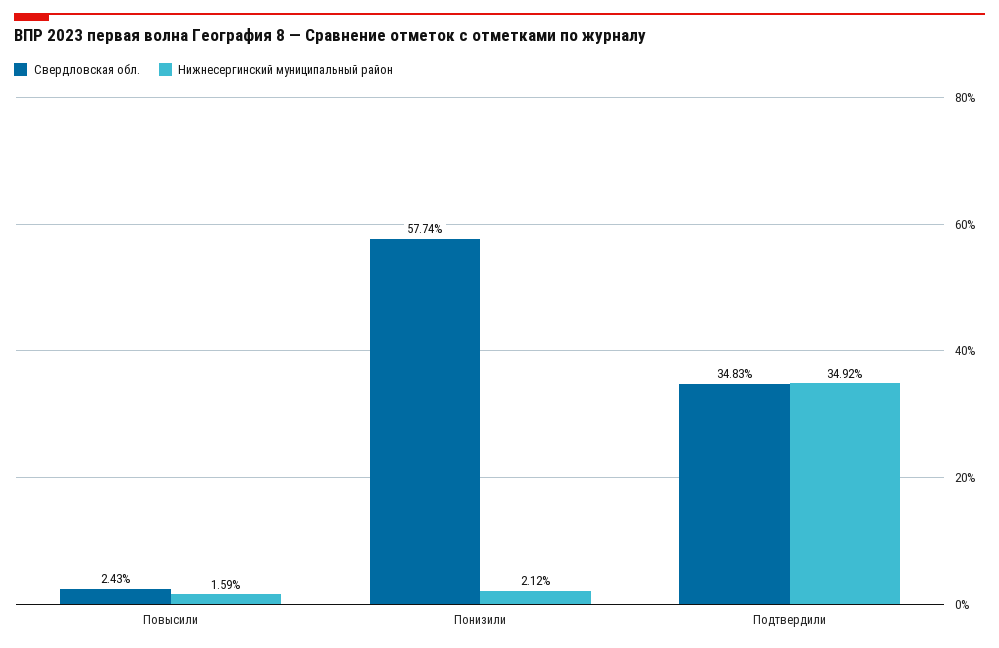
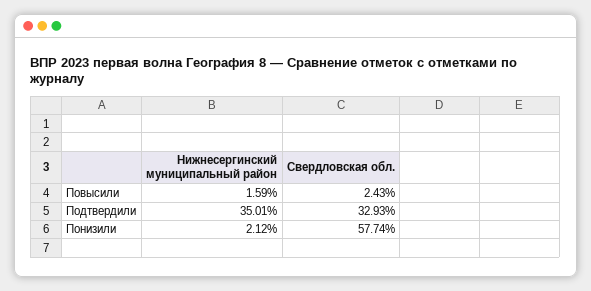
  {
    "Свердловская обл.": {
      "Повысили": 2.43,
      "Понизили": 57.74,
-     "Подтвердили": 34.83
+     "Подтвердили": 32.93
    },
    "Нижнесергинский муниципальный район": {
      "Повысили": 1.59,
      "Понизили": 2.12,
-     "Подтвердили": 34.92
+     "Подтвердили": 35.01
    }
  }

